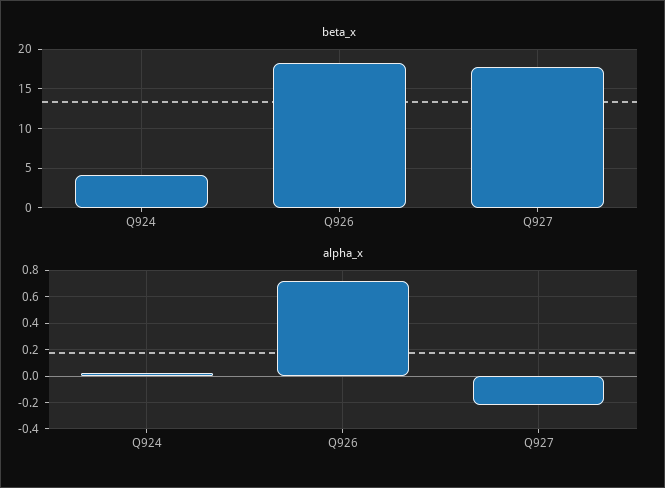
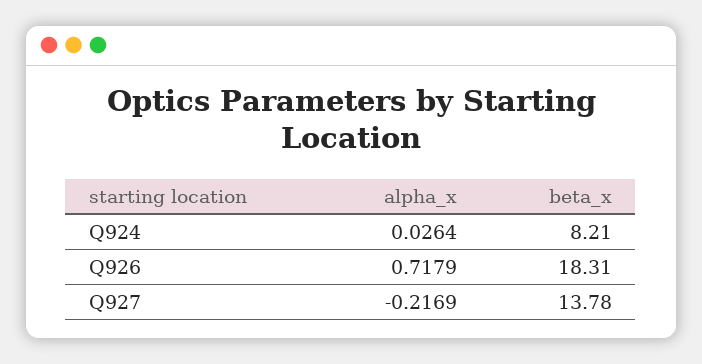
  {
    "beta_x": {
-     "Q924": 4,
+     "Q924": 8.21,
      "Q926": 18.31,
-     "Q927": 18
+     "Q927": 13.78
    },
    "alpha_x": {
      "Q924": 0.0264,
      "Q926": 0.7179,
      "Q927": -0.2169
    }
  }

